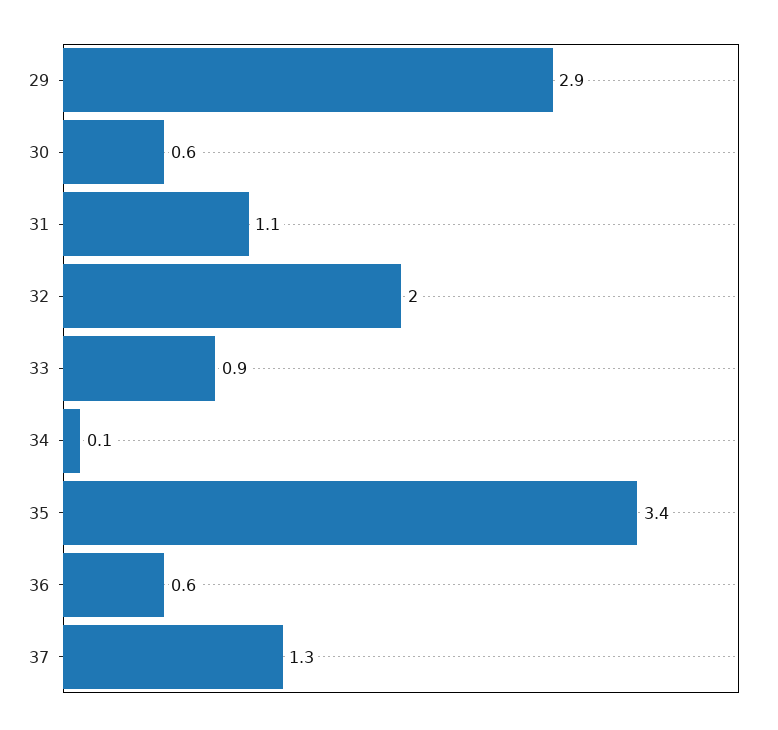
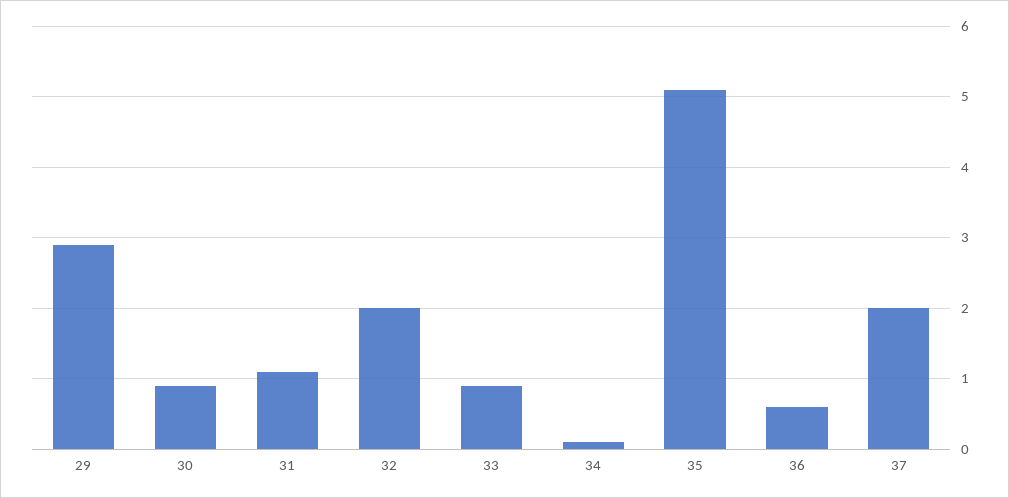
  {
    "29": 2.9,
-   "30": 0.6,
+   "30": 0.9,
    "31": 1.1,
    "32": 2,
    "33": 0.9,
    "34": 0.1,
-   "35": 3.4,
+   "35": 5.1,
    "36": 0.6,
-   "37": 1.3
+   "37": 2
  }

